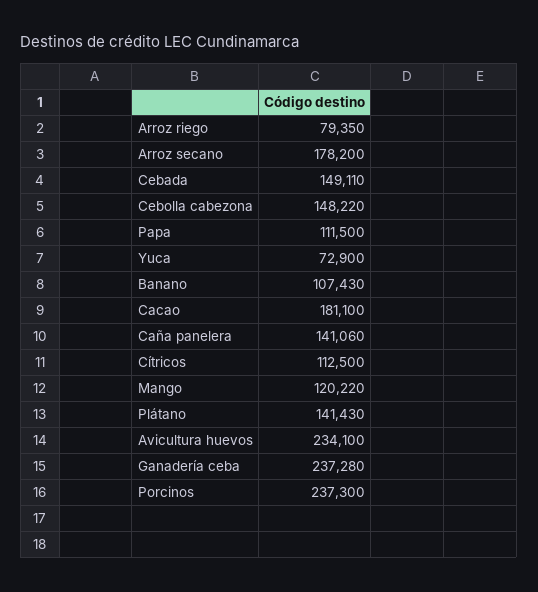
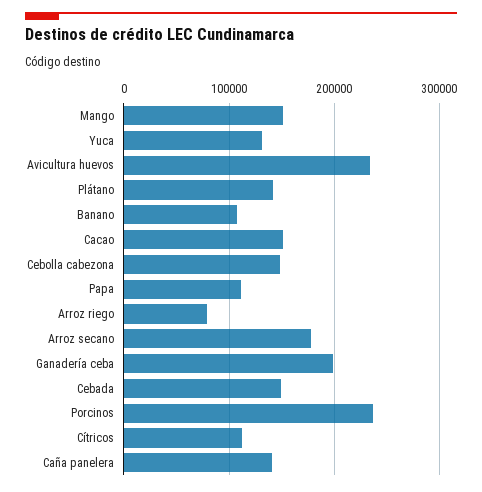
  {
    "Arroz riego": 79350,
    "Arroz secano": 178200,
    "Cebada": 149110,
    "Cebolla cabezona": 148220,
    "Papa": 111500,
-   "Yuca": 72900,
+   "Yuca": 130000,
    "Banano": 107430,
-   "Cacao": 181100,
+   "Cacao": 150000,
    "Caña panelera": 141060,
    "Cítricos": 112500,
-   "Mango": 120220,
+   "Mango": 150000,
    "Plátano": 141430,
    "Avicultura huevos": 234100,
-   "Ganadería ceba": 237280,
+   "Ganadería ceba": 200000,
    "Porcinos": 237300
  }

